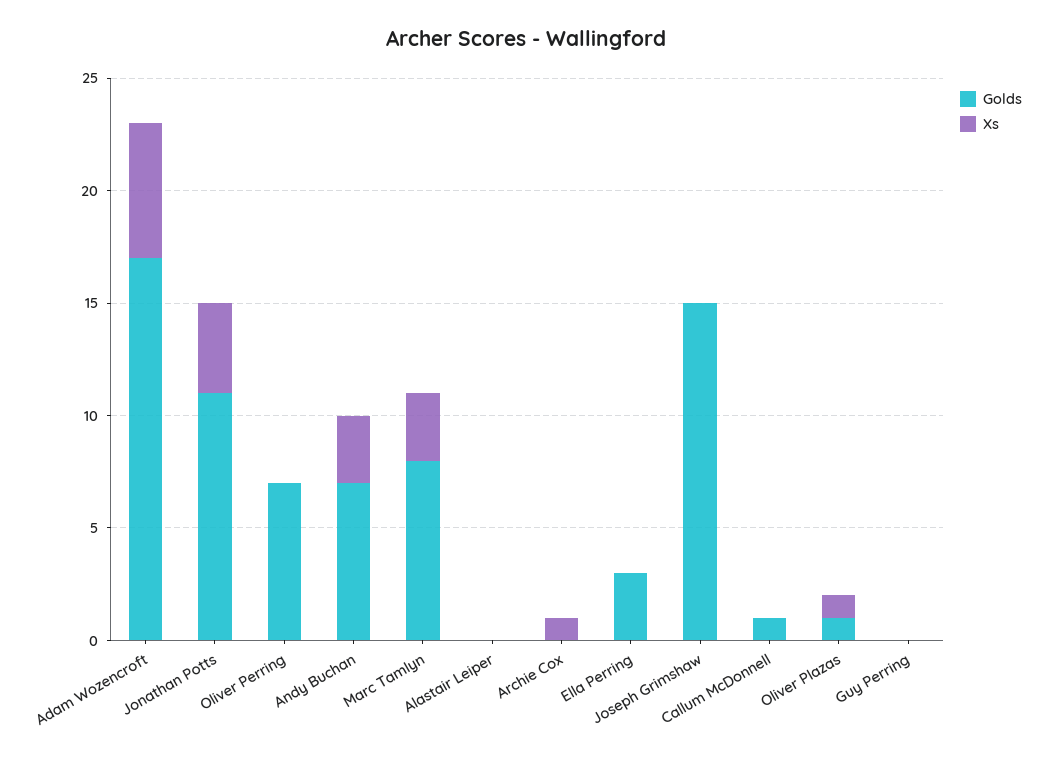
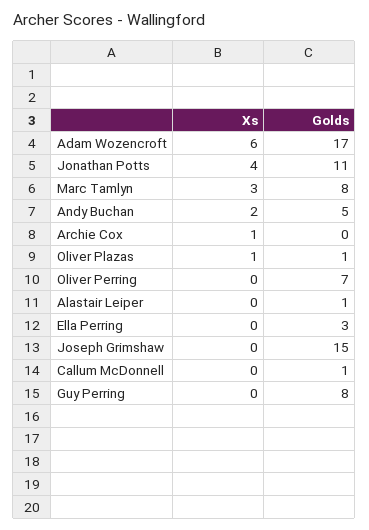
  {
    "Golds": {
      "Adam Wozencroft": 17,
      "Jonathan Potts": 11,
      "Oliver Perring": 7,
-     "Andy Buchan": 7,
+     "Andy Buchan": 5,
      "Marc Tamlyn": 8,
-     "Alastair Leiper": 0,
+     "Alastair Leiper": 1,
      "Archie Cox": 0,
      "Ella Perring": 3,
      "Joseph Grimshaw": 15,
      "Callum McDonnell": 1,
      "Oliver Plazas": 1,
-     "Guy Perring": 0
+     "Guy Perring": 8
    },
    "Xs": {
      "Adam Wozencroft": 6,
      "Jonathan Potts": 4,
      "Oliver Perring": 0,
-     "Andy Buchan": 3,
+     "Andy Buchan": 2,
      "Marc Tamlyn": 3,
      "Alastair Leiper": 0,
      "Archie Cox": 1,
      "Ella Perring": 0,
      "Joseph Grimshaw": 0,
      "Callum McDonnell": 0,
      "Oliver Plazas": 1,
      "Guy Perring": 0
    }
  }

